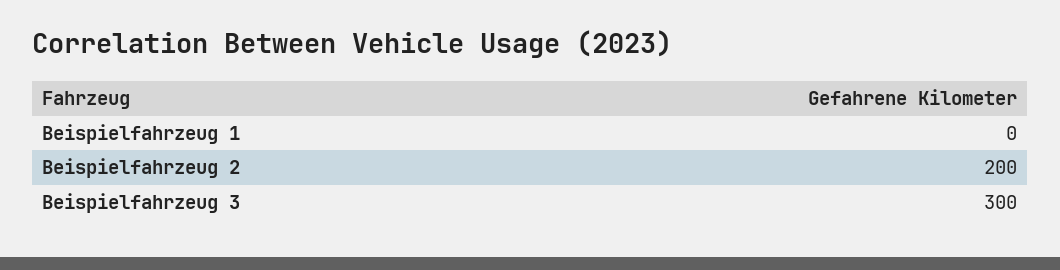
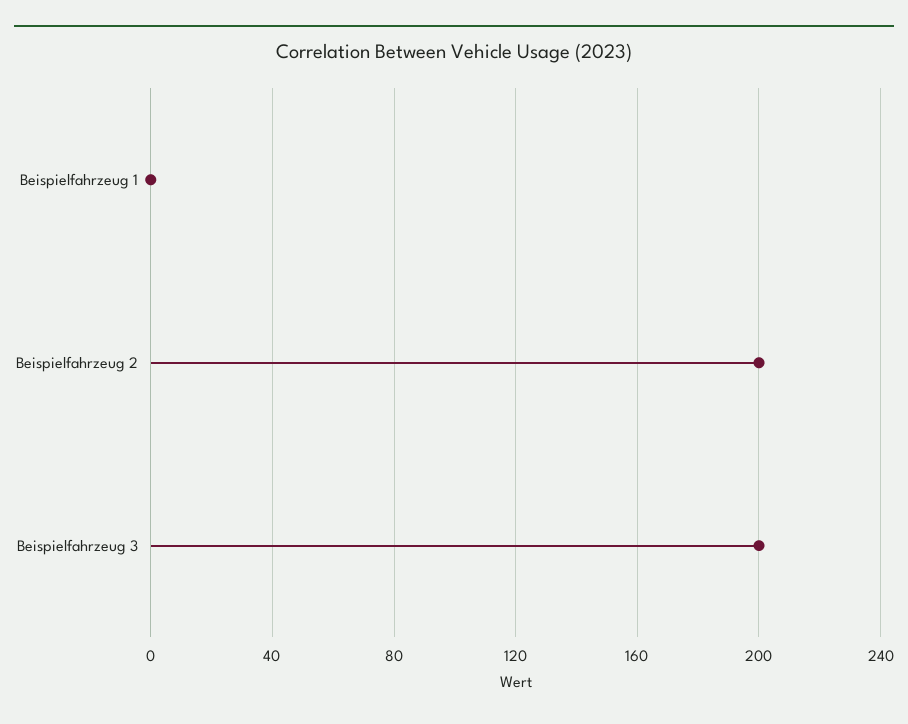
  {
    "Beispielfahrzeug 1": 0,
    "Beispielfahrzeug 2": 200,
-   "Beispielfahrzeug 3": 300
+   "Beispielfahrzeug 3": 200
  }

